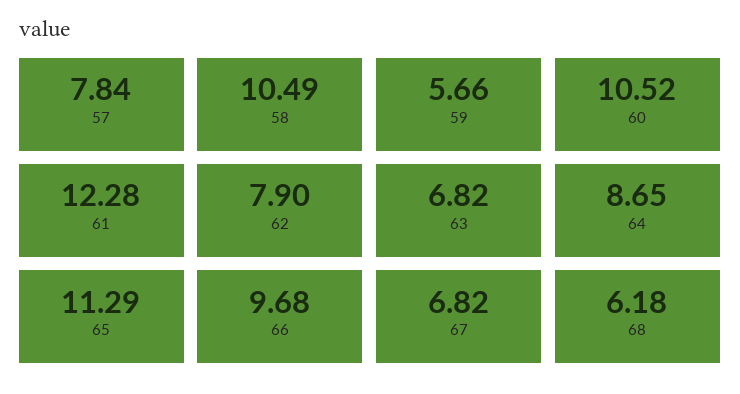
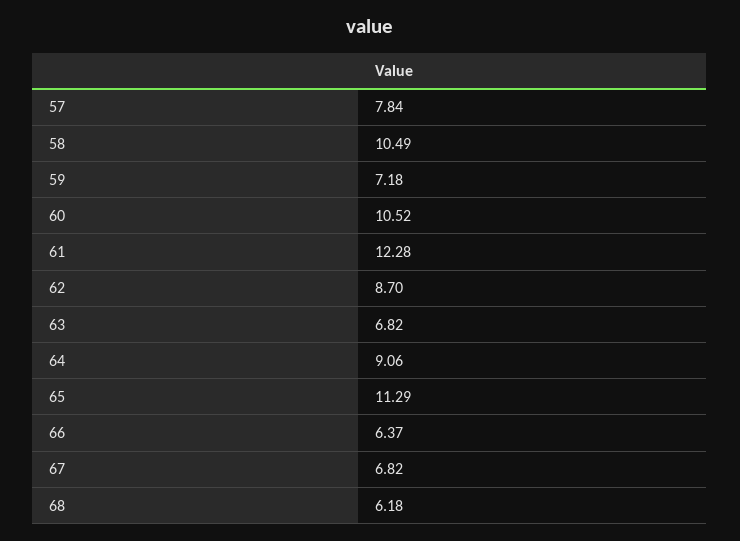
  {
    "57": 7.84,
    "58": 10.49,
-   "59": 5.66,
+   "59": 7.18,
    "60": 10.52,
    "61": 12.28,
-   "62": 7.9,
+   "62": 8.7,
    "63": 6.82,
-   "64": 8.65,
+   "64": 9.06,
    "65": 11.29,
-   "66": 9.68,
+   "66": 6.37,
    "67": 6.82,
    "68": 6.18
  }

